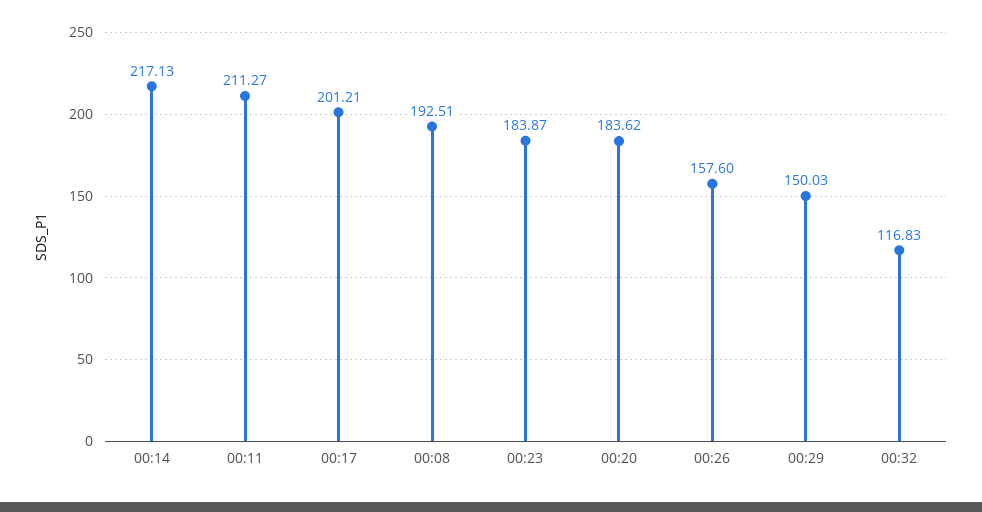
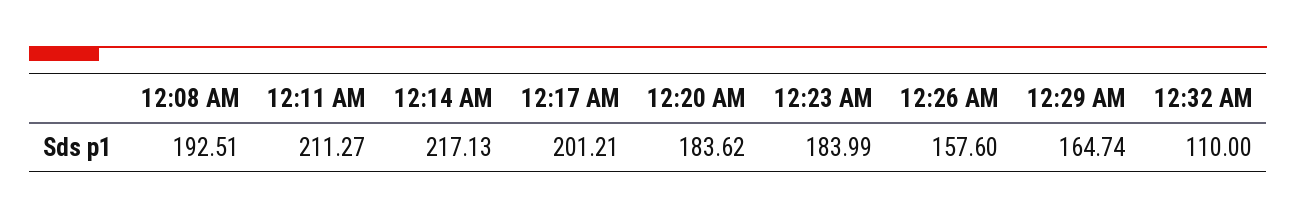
  {
    "00:14": 217.13,
    "00:11": 211.27,
    "00:17": 201.21,
    "00:08": 192.51,
-   "00:23": 183.87,
+   "00:23": 183.99,
    "00:20": 183.62,
    "00:26": 157.6,
-   "00:29": 150.03,
+   "00:29": 164.74,
-   "00:32": 116.83
+   "00:32": 110
  }

